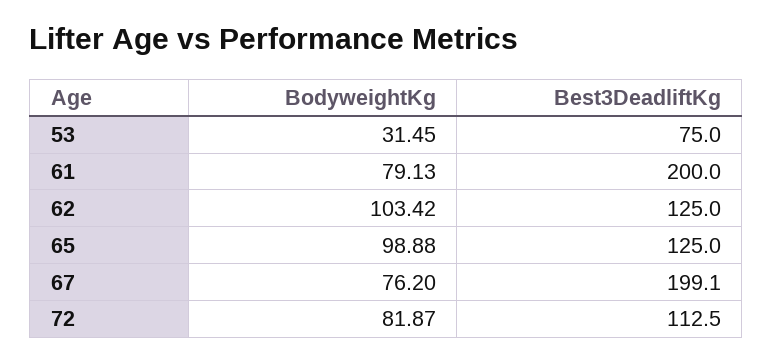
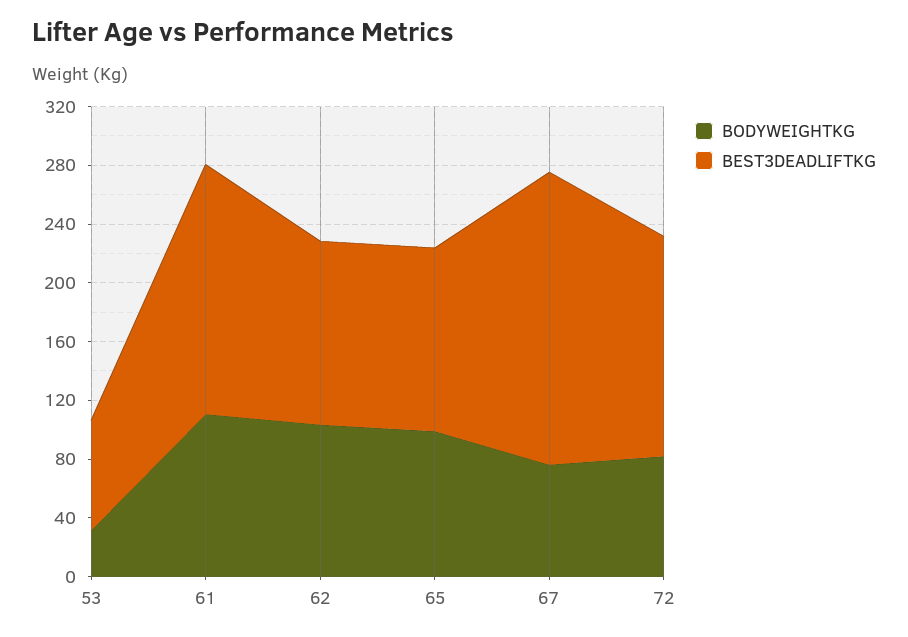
  {
    "BodyweightKg": {
      "53": 31.45,
-     "61": 79.13,
+     "61": 110,
      "62": 103.42,
      "65": 98.88,
      "67": 76.2,
      "72": 81.87
    },
    "Best3DeadliftKg": {
      "53": 75,
-     "61": 200,
+     "61": 170,
      "62": 125,
      "65": 125,
      "67": 199.1,
-     "72": 112.5
+     "72": 150
    }
  }

